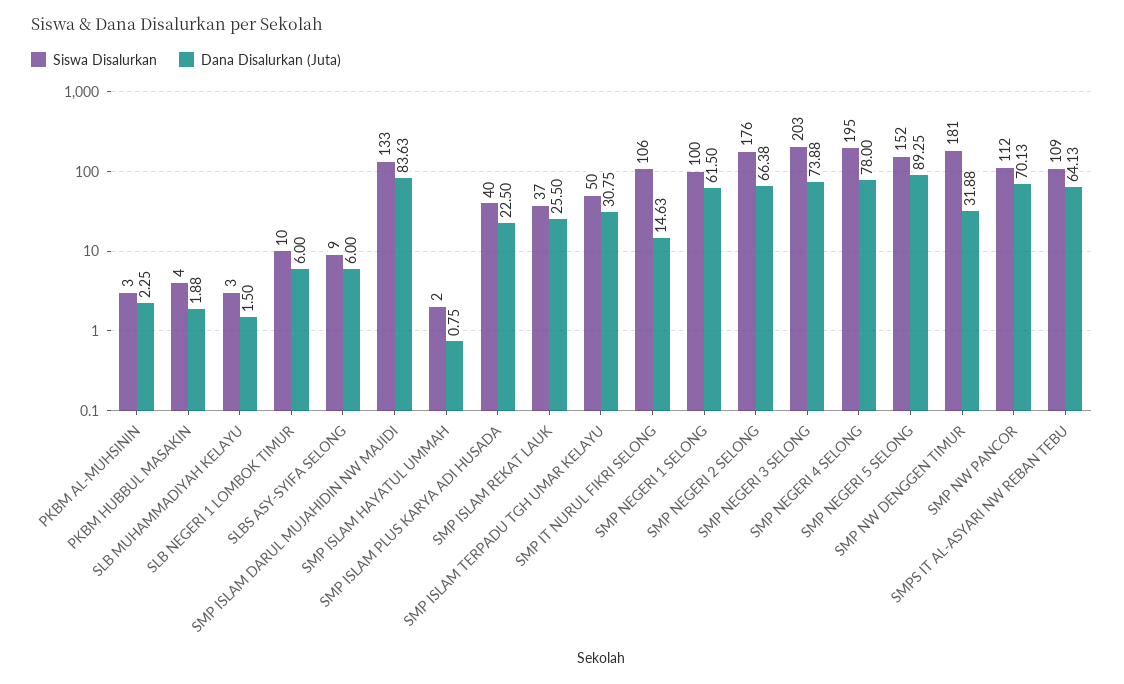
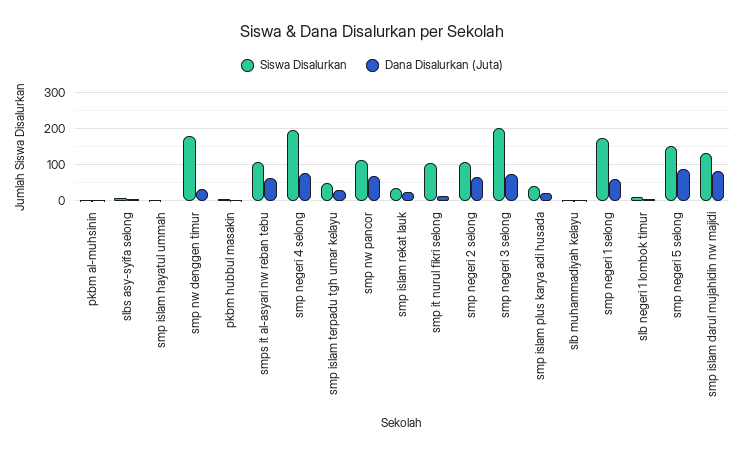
  {
    "Siswa Disalurkan": {
      "PKBM AL-MUHSININ": 3,
      "PKBM HUBBUL MASAKIN": 4,
      "SLB MUHAMMADIYAH KELAYU": 3,
      "SLB NEGERI 1 LOMBOK TIMUR": 10,
      "SLBS ASY-SYIFA SELONG": 9,
      "SMP ISLAM DARUL MUJAHIDIN NW MAJIDI": 133,
      "SMP ISLAM HAYATUL UMMAH": 2,
      "SMP ISLAM PLUS KARYA ADI HUSADA": 40,
      "SMP ISLAM REKAT LAUK": 37,
      "SMP ISLAM TERPADU TGH UMAR KELAYU": 50,
      "SMP IT NURUL FIKRI SELONG": 106,
-     "SMP NEGERI 1 SELONG": 100,
+     "SMP NEGERI 1 SELONG": 180,
-     "SMP NEGERI 2 SELONG": 176,
+     "SMP NEGERI 2 SELONG": 100,
      "SMP NEGERI 3 SELONG": 203,
      "SMP NEGERI 4 SELONG": 195,
      "SMP NEGERI 5 SELONG": 152,
      "SMP NW DENGGEN TIMUR": 181,
      "SMP NW PANCOR": 112,
      "SMPS IT AL-ASYARI NW REBAN TEBU": 109
    },
    "Dana Disalurkan (Juta)": {
      "PKBM AL-MUHSININ": 2.25,
      "PKBM HUBBUL MASAKIN": 1.88,
      "SLB MUHAMMADIYAH KELAYU": 1.5,
      "SLB NEGERI 1 LOMBOK TIMUR": 6,
      "SLBS ASY-SYIFA SELONG": 6,
      "SMP ISLAM DARUL MUJAHIDIN NW MAJIDI": 83.63,
      "SMP ISLAM HAYATUL UMMAH": 0.75,
      "SMP ISLAM PLUS KARYA ADI HUSADA": 22.5,
      "SMP ISLAM REKAT LAUK": 25.5,
      "SMP ISLAM TERPADU TGH UMAR KELAYU": 30.75,
      "SMP IT NURUL FIKRI SELONG": 14.63,
      "SMP NEGERI 1 SELONG": 61.5,
      "SMP NEGERI 2 SELONG": 66.38,
      "SMP NEGERI 3 SELONG": 73.88,
      "SMP NEGERI 4 SELONG": 78,
      "SMP NEGERI 5 SELONG": 89.25,
      "SMP NW DENGGEN TIMUR": 31.88,
      "SMP NW PANCOR": 70.13,
      "SMPS IT AL-ASYARI NW REBAN TEBU": 64.13
    }
  }

